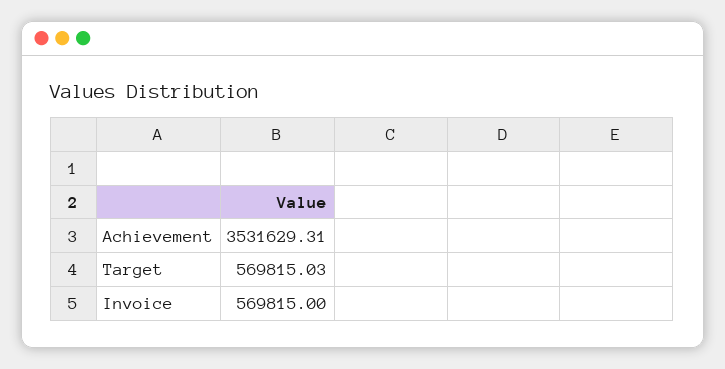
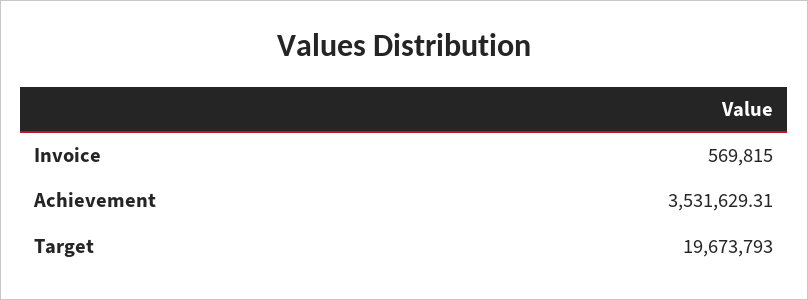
  {
    "Achievement": 3531629.31,
-   "Target": 569815.03,
+   "Target": 19673793,
    "Invoice": 569815
  }

